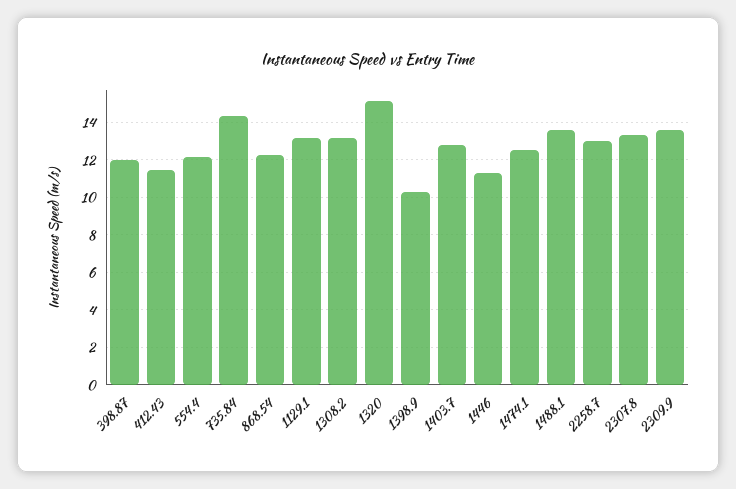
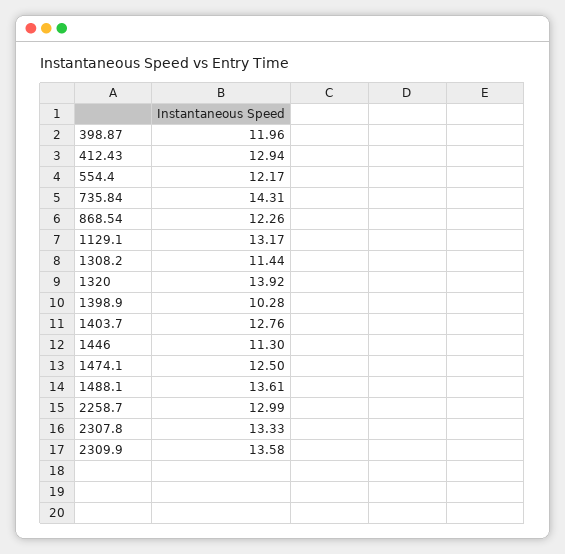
  {
    "398.87": 11.96,
-   "412.43": 11.5,
+   "412.43": 12.94,
    "554.4": 12.17,
    "735.84": 14.31,
    "868.54": 12.26,
    "1129.1": 13.17,
-   "1308.2": 13,
+   "1308.2": 11.44,
-   "1320": 15,
+   "1320": 13.92,
    "1398.9": 10.28,
    "1403.7": 12.76,
    "1446": 11.3,
    "1474.1": 12.5,
    "1488.1": 13.61,
    "2258.7": 12.99,
    "2307.8": 13.33,
    "2309.9": 13.58
  }

